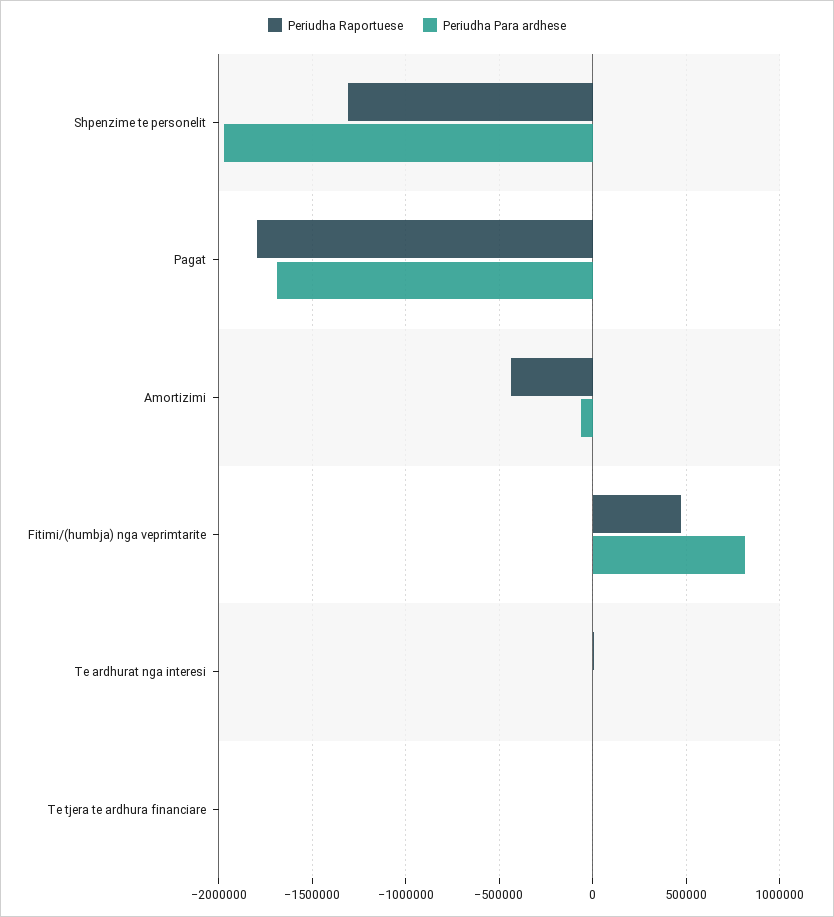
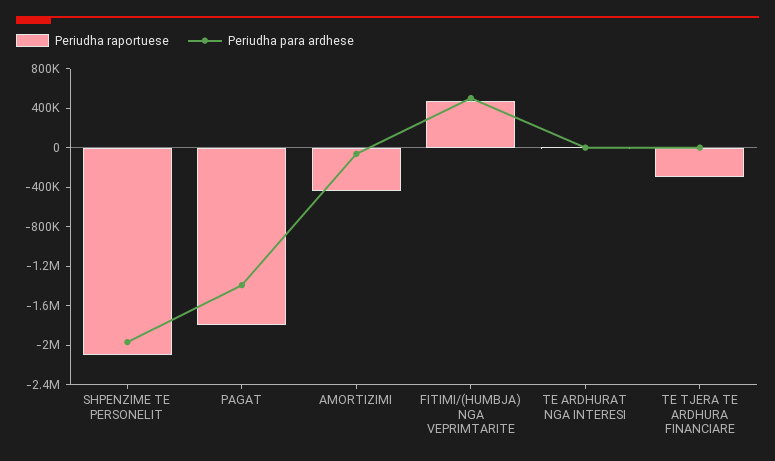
  {
    "Periudha Raportuese": {
-     "Shpenzime te personelit": -1300000,
+     "Shpenzime te personelit": -2100000,
      "Pagat": -1800000,
      "Amortizimi": -450000,
      "Fitimi/(humbja) nga veprimtarite": 450000,
      "Te ardhurat nga interesi": 0,
-     "Te tjera te ardhura financiare": 0
+     "Te tjera te ardhura financiare": -300000
    },
    "Periudha Para ardhese": {
      "Shpenzime te personelit": -1950000,
-     "Pagat": -1700000,
+     "Pagat": -1400000,
      "Amortizimi": -50000,
-     "Fitimi/(humbja) nga veprimtarite": 800000,
+     "Fitimi/(humbja) nga veprimtarite": 500000,
      "Te ardhurat nga interesi": 0,
      "Te tjera te ardhura financiare": 0
    }
  }

